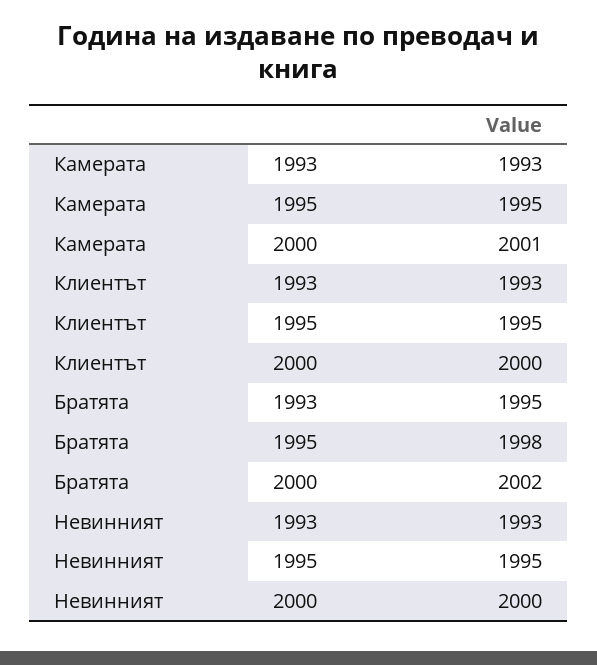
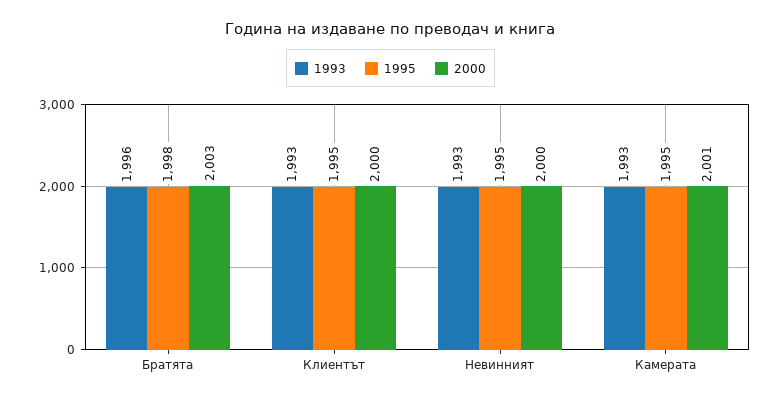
  {
    "1993": {
      "Камерата": 1993,
      "Клиентът": 1993,
-     "Братята": 1995,
+     "Братята": 1996,
      "Невинният": 1993
    },
    "1995": {
      "Камерата": 1995,
      "Клиентът": 1995,
      "Братята": 1998,
      "Невинният": 1995
    },
    "2000": {
      "Камерата": 2001,
      "Клиентът": 2000,
-     "Братята": 2002,
+     "Братята": 2003,
      "Невинният": 2000
    }
  }

